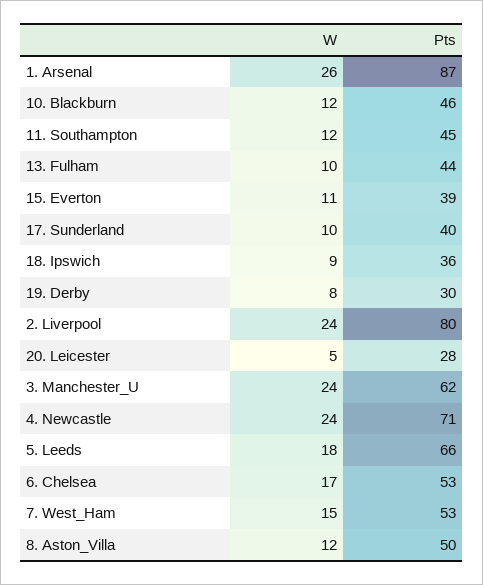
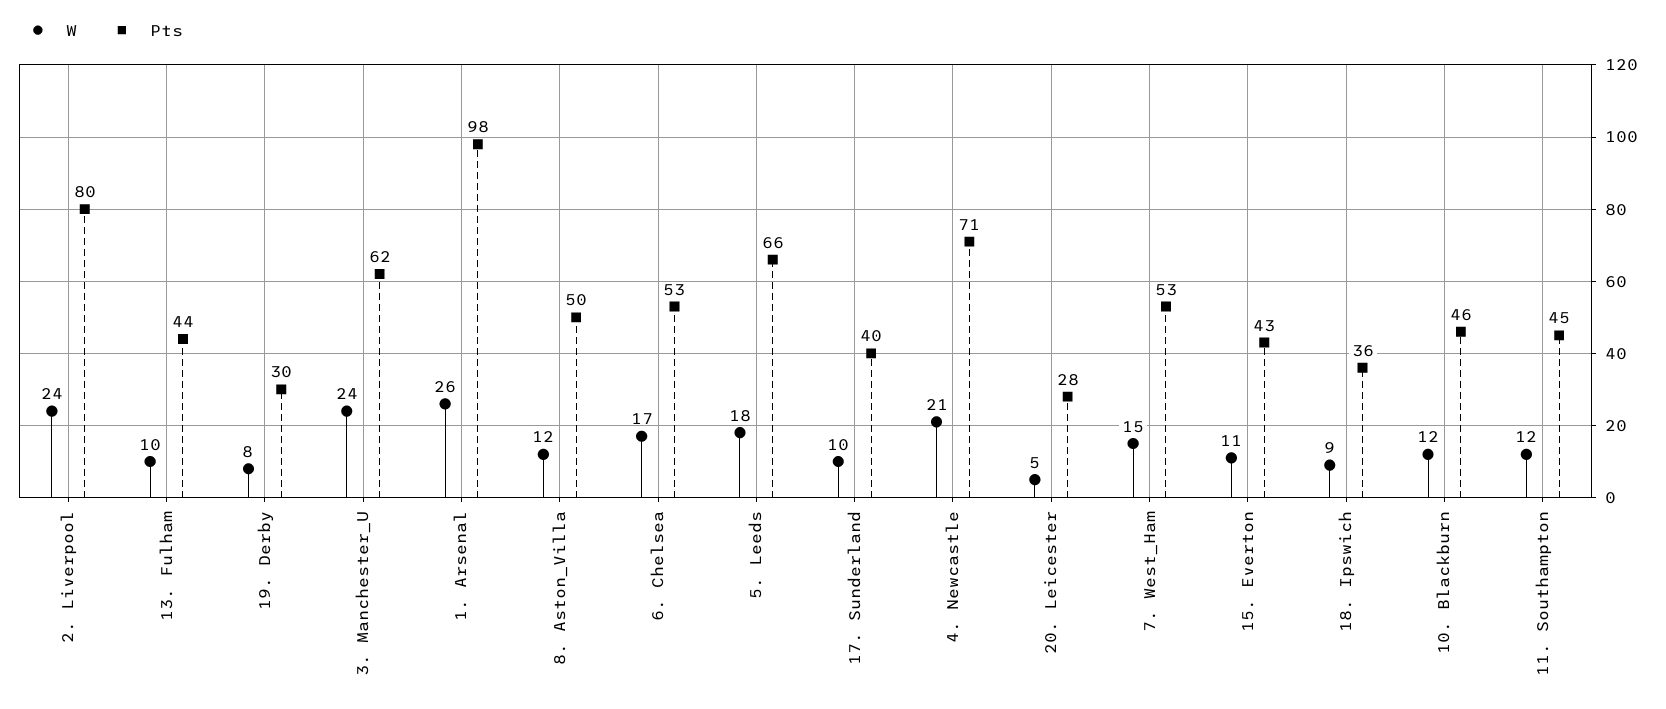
  {
    "W": {
      "1. Arsenal": 26,
      "10. Blackburn": 12,
      "11. Southampton": 12,
      "13. Fulham": 10,
      "15. Everton": 11,
      "17. Sunderland": 10,
      "18. Ipswich": 9,
      "19. Derby": 8,
      "2. Liverpool": 24,
      "20. Leicester": 5,
      "3. Manchester_U": 24,
-     "4. Newcastle": 24,
+     "4. Newcastle": 21,
      "5. Leeds": 18,
      "6. Chelsea": 17,
      "7. West_Ham": 15,
      "8. Aston_Villa": 12
    },
    "Pts": {
-     "1. Arsenal": 87,
+     "1. Arsenal": 98,
      "10. Blackburn": 46,
      "11. Southampton": 45,
      "13. Fulham": 44,
-     "15. Everton": 39,
+     "15. Everton": 43,
      "17. Sunderland": 40,
      "18. Ipswich": 36,
      "19. Derby": 30,
      "2. Liverpool": 80,
      "20. Leicester": 28,
      "3. Manchester_U": 62,
      "4. Newcastle": 71,
      "5. Leeds": 66,
      "6. Chelsea": 53,
      "7. West_Ham": 53,
      "8. Aston_Villa": 50
    }
  }

